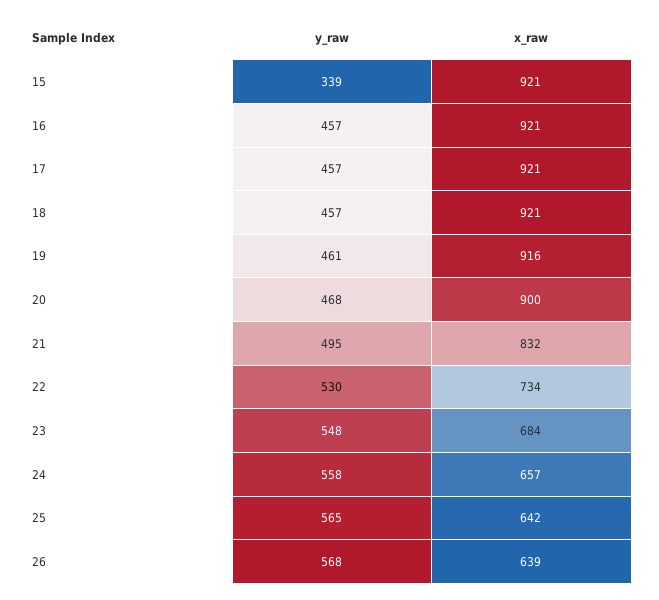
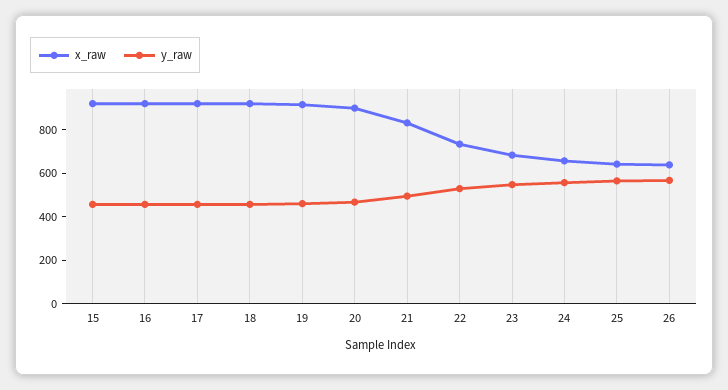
  {
    "y_raw": {
-     "15": 339,
+     "15": 450,
      "16": 457,
      "17": 457,
      "18": 457,
      "19": 461,
      "20": 468,
      "21": 495,
      "22": 530,
      "23": 548,
      "24": 558,
      "25": 565,
      "26": 568
    },
    "x_raw": {
      "15": 921,
      "16": 921,
      "17": 921,
      "18": 921,
      "19": 916,
      "20": 900,
      "21": 832,
      "22": 734,
      "23": 684,
      "24": 657,
      "25": 642,
      "26": 639
    }
  }

